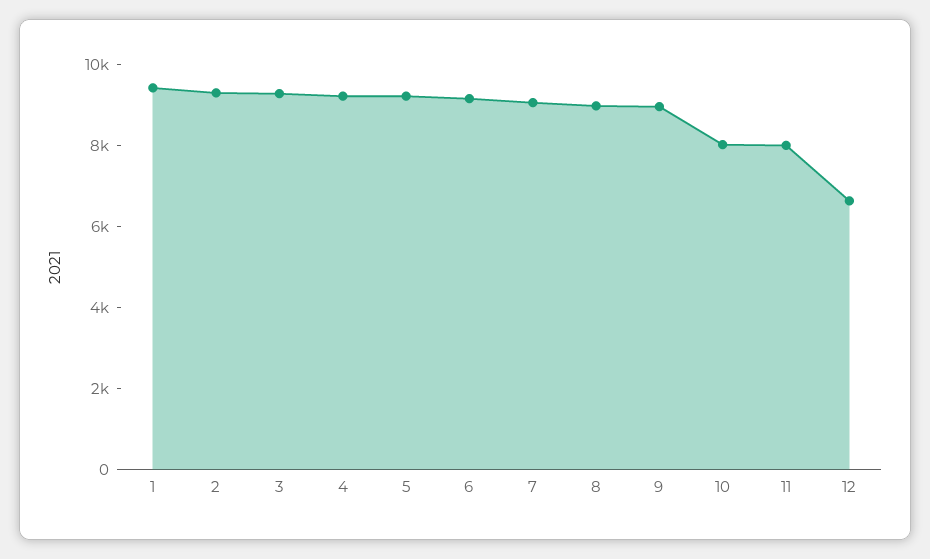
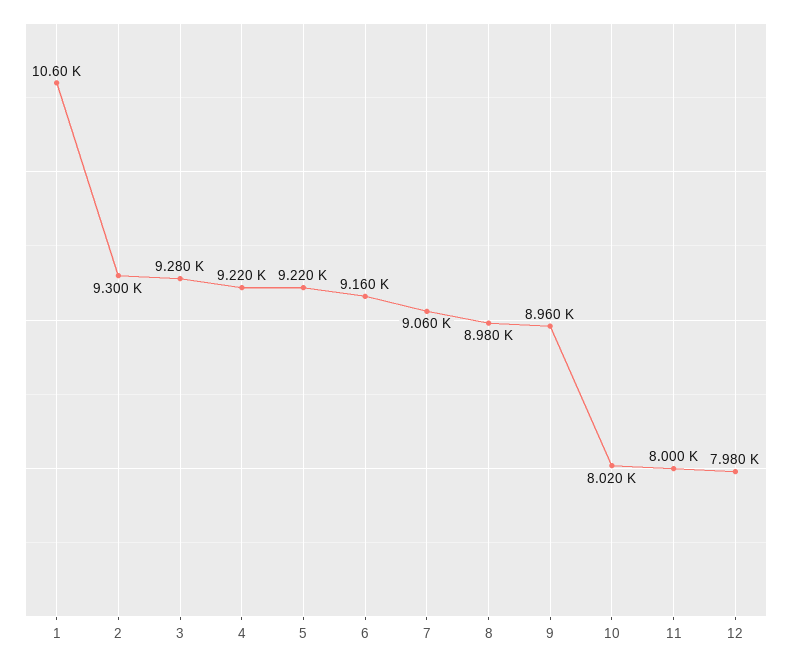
  {
-   "1": 9500,
+   "1": 10600,
    "2": 9300,
    "3": 9280,
    "4": 9220,
    "5": 9220,
    "6": 9160,
    "7": 9060,
    "8": 8980,
    "9": 8960,
    "10": 8020,
    "11": 8000,
-   "12": 6500
+   "12": 7980
  }

